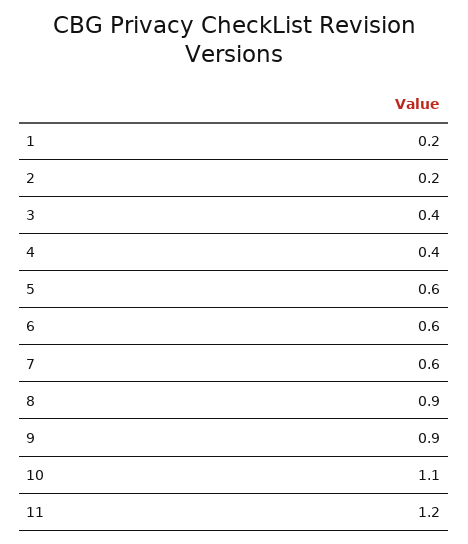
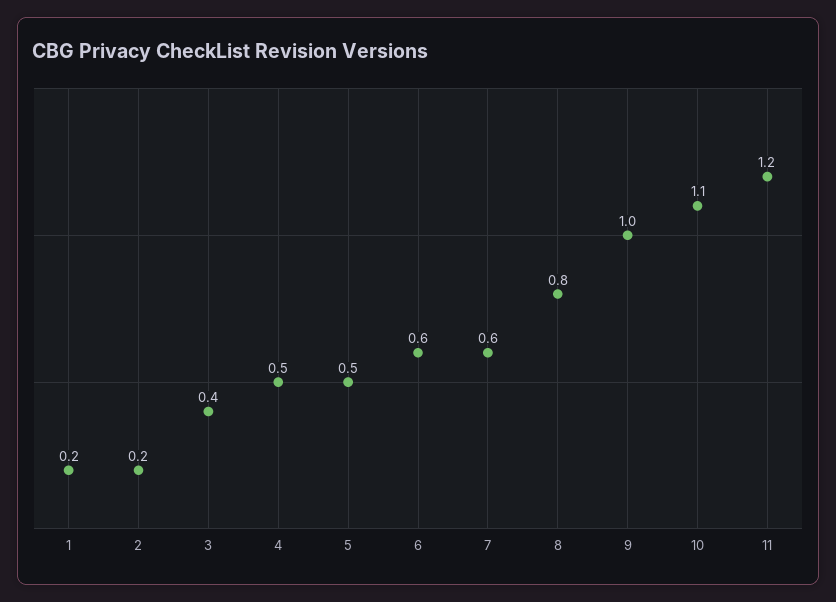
  {
    "1": 0.2,
    "2": 0.2,
    "3": 0.4,
-   "4": 0.4,
+   "4": 0.5,
-   "5": 0.6,
+   "5": 0.5,
    "6": 0.6,
    "7": 0.6,
-   "8": 0.9,
+   "8": 0.8,
-   "9": 0.9,
+   "9": 1,
    "10": 1.1,
    "11": 1.2
  }

